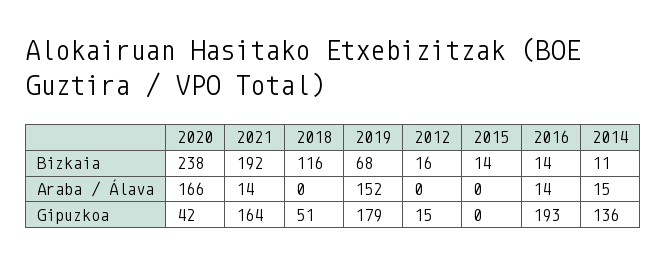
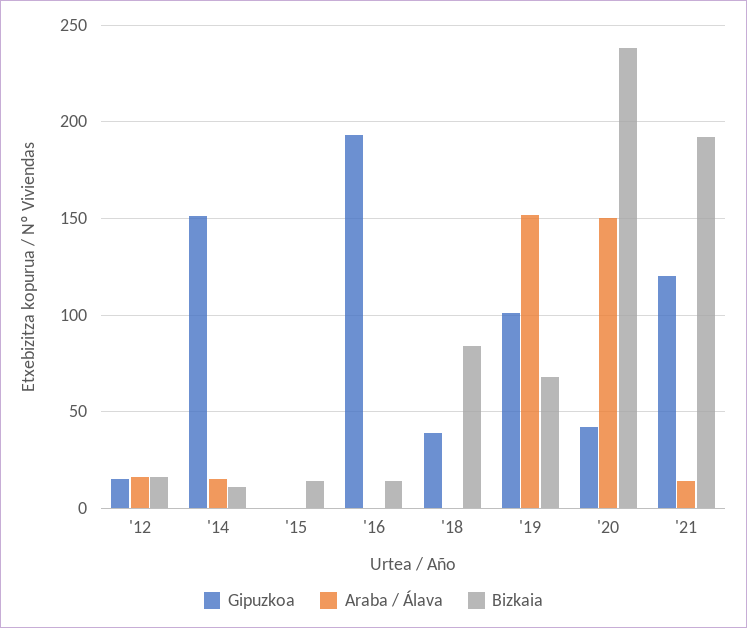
  {
    "Bizkaia": {
      "2020": 238,
      "2021": 192,
-     "2018": 116,
+     "2018": 85,
      "2019": 68,
      "2012": 16,
      "2015": 14,
      "2016": 14,
      "2014": 11
    },
    "Araba / Álava": {
-     "2020": 166,
+     "2020": 150,
      "2021": 14,
      "2018": 0,
      "2019": 152,
-     "2012": 0,
+     "2012": 15,
      "2015": 0,
-     "2016": 14,
+     "2016": 0,
      "2014": 15
    },
    "Gipuzkoa": {
      "2020": 42,
-     "2021": 164,
+     "2021": 120,
-     "2018": 51,
+     "2018": 40,
-     "2019": 179,
+     "2019": 100,
      "2012": 15,
      "2015": 0,
      "2016": 193,
-     "2014": 136
+     "2014": 150
    }
  }

